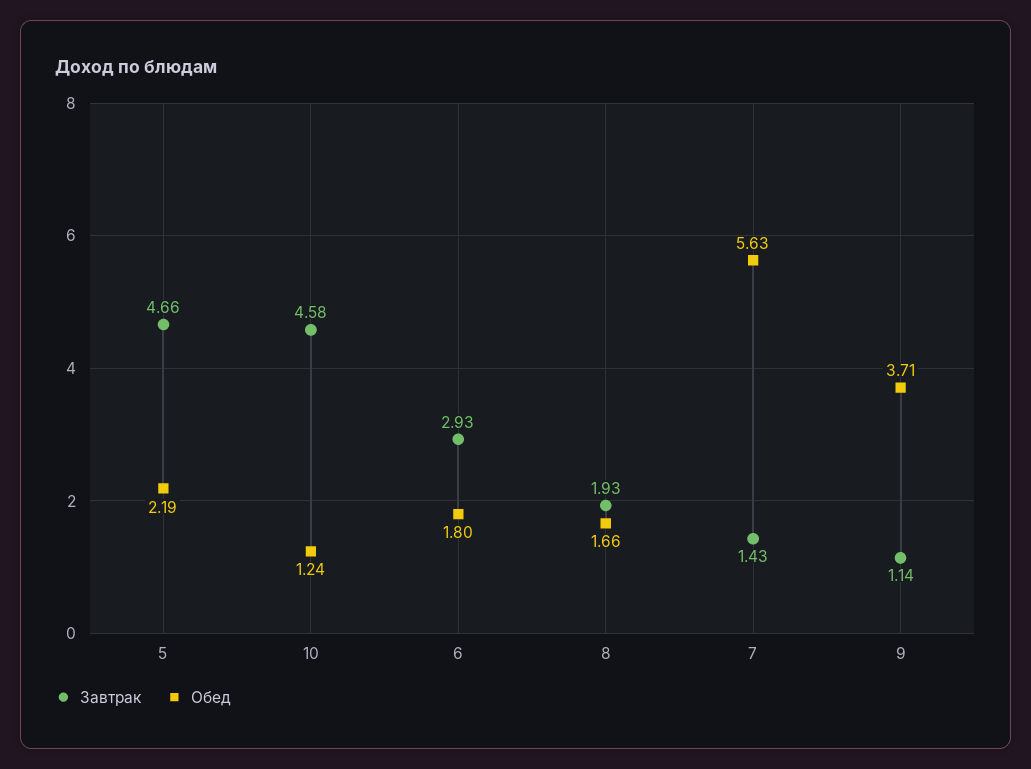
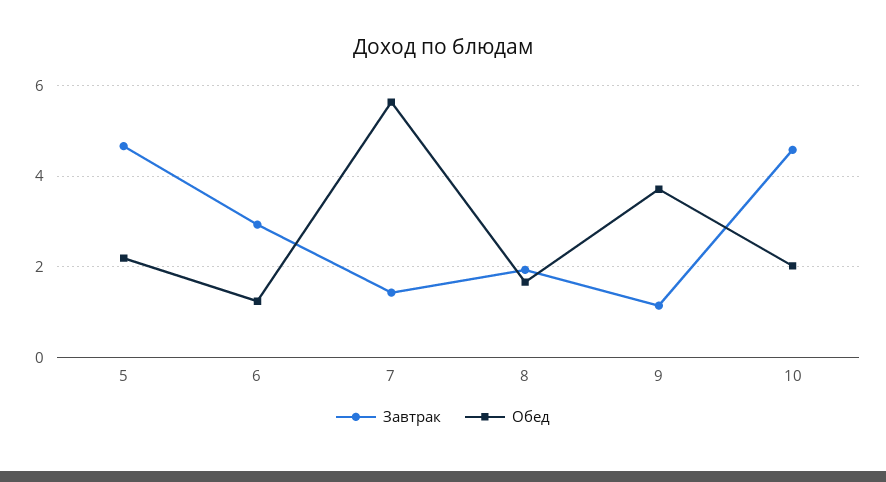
  {
    "Завтрак": {
      "5": 4.66,
      "10": 4.58,
      "6": 2.93,
      "8": 1.93,
      "7": 1.43,
      "9": 1.14
    },
    "Обед": {
      "5": 2.19,
-     "10": 1.24,
+     "10": 2,
-     "6": 1.8,
+     "6": 1.2,
      "8": 1.66,
      "7": 5.63,
      "9": 3.71
    }
  }

